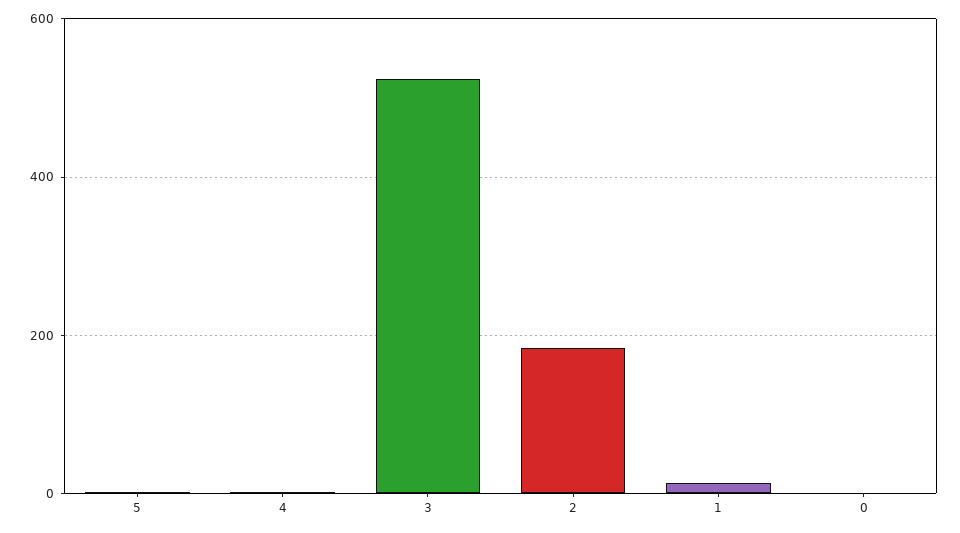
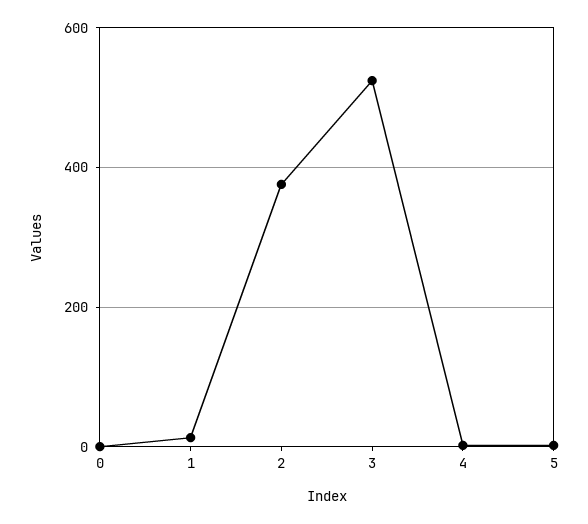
  {
    "5": 0,
    "4": 0,
    "3": 520,
-   "2": 180,
+   "2": 380,
    "1": 20,
    "0": 0
  }

